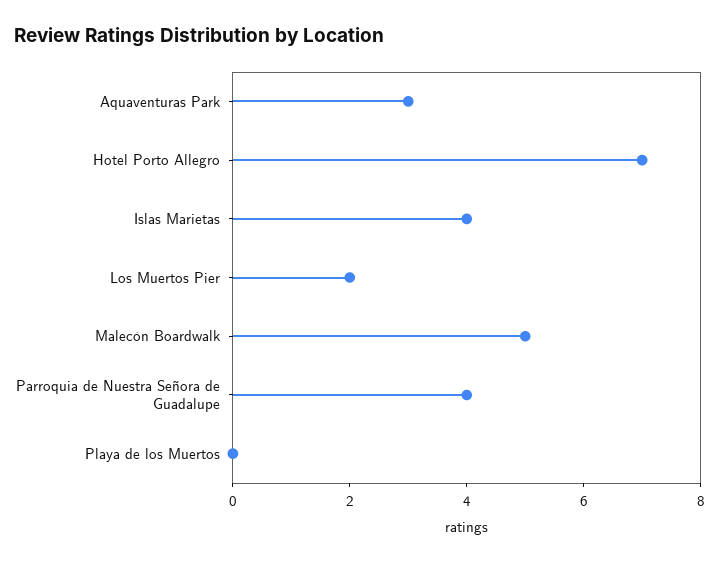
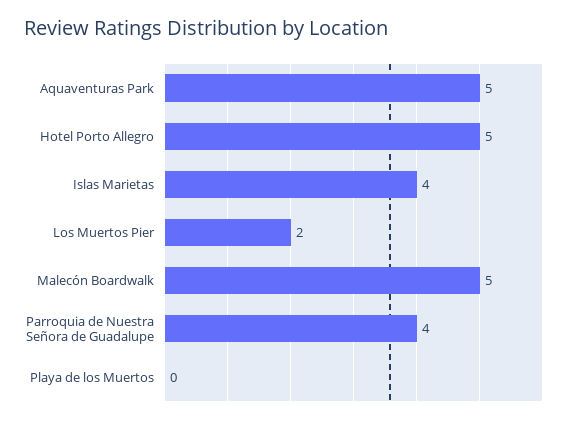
  {
-   "Aquaventuras Park": 3,
+   "Aquaventuras Park": 5,
-   "Hotel Porto Allegro": 7,
+   "Hotel Porto Allegro": 5,
    "Islas Marietas": 4,
    "Los Muertos Pier": 2,
    "Malecón Boardwalk": 5,
    "Parroquia de Nuestra Señora de Guadalupe": 4,
    "Playa de los Muertos": 0
  }

